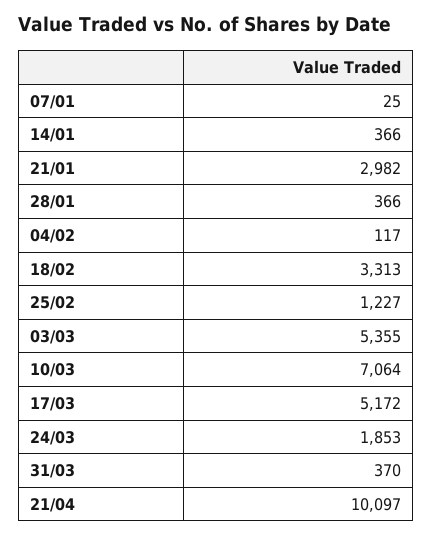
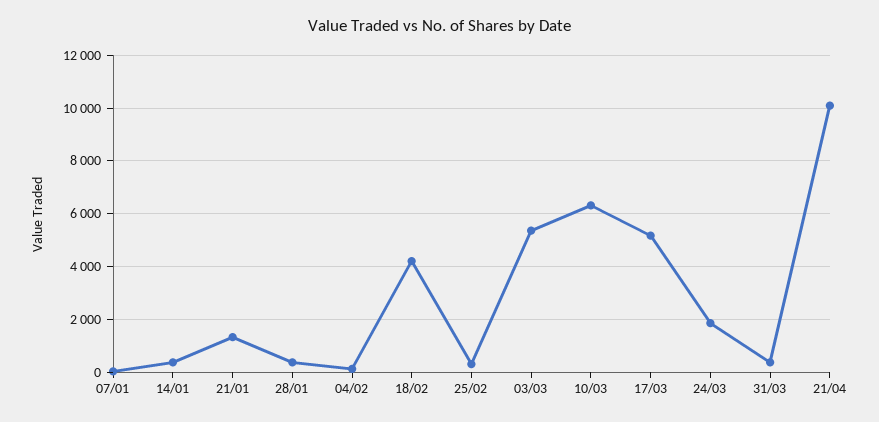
  {
    "07/01": 25,
    "14/01": 366,
-   "21/01": 2982,
+   "21/01": 1250,
    "28/01": 366,
    "04/02": 117,
-   "18/02": 3313,
+   "18/02": 4250,
-   "25/02": 1227,
+   "25/02": 250,
    "03/03": 5355,
-   "10/03": 7064,
+   "10/03": 6250,
    "17/03": 5172,
    "24/03": 1853,
    "31/03": 370,
    "21/04": 10097
  }

